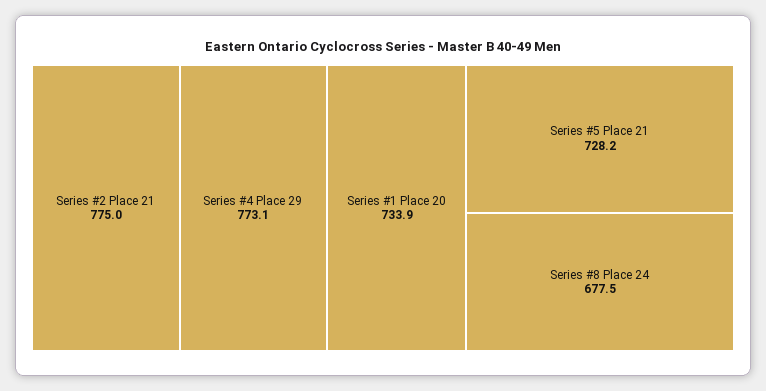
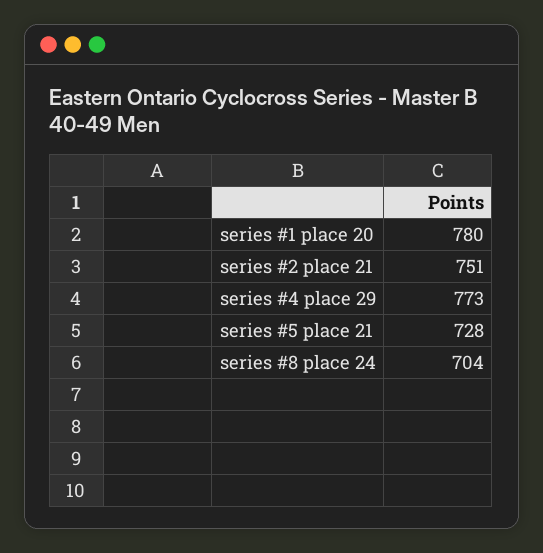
  {
-   "Series #2 Place 21": 775,
+   "Series #2 Place 21": 751,
    "Series #4 Place 29": 773.1,
-   "Series #1 Place 20": 733.9,
+   "Series #1 Place 20": 780,
    "Series #5 Place 21": 728.2,
-   "Series #8 Place 24": 677.5
+   "Series #8 Place 24": 704
  }

